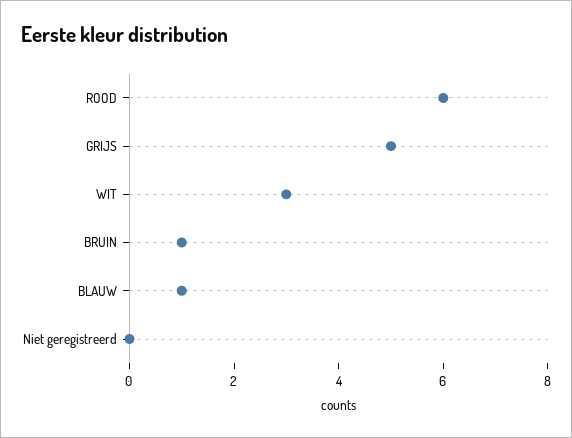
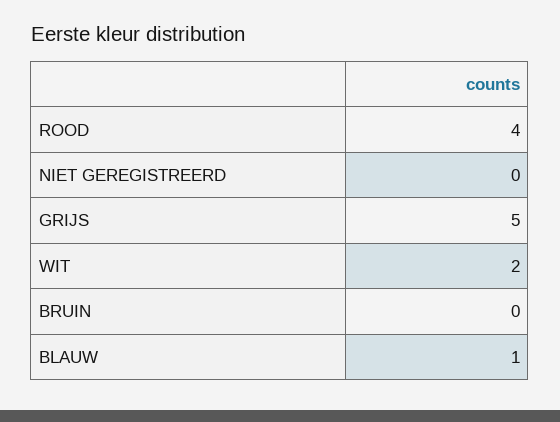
  {
-   "ROOD": 6,
+   "ROOD": 4,
    "GRIJS": 5,
-   "WIT": 3,
+   "WIT": 2,
-   "BRUIN": 1,
+   "BRUIN": 0,
    "BLAUW": 1,
    "Niet geregistreerd": 0
  }

